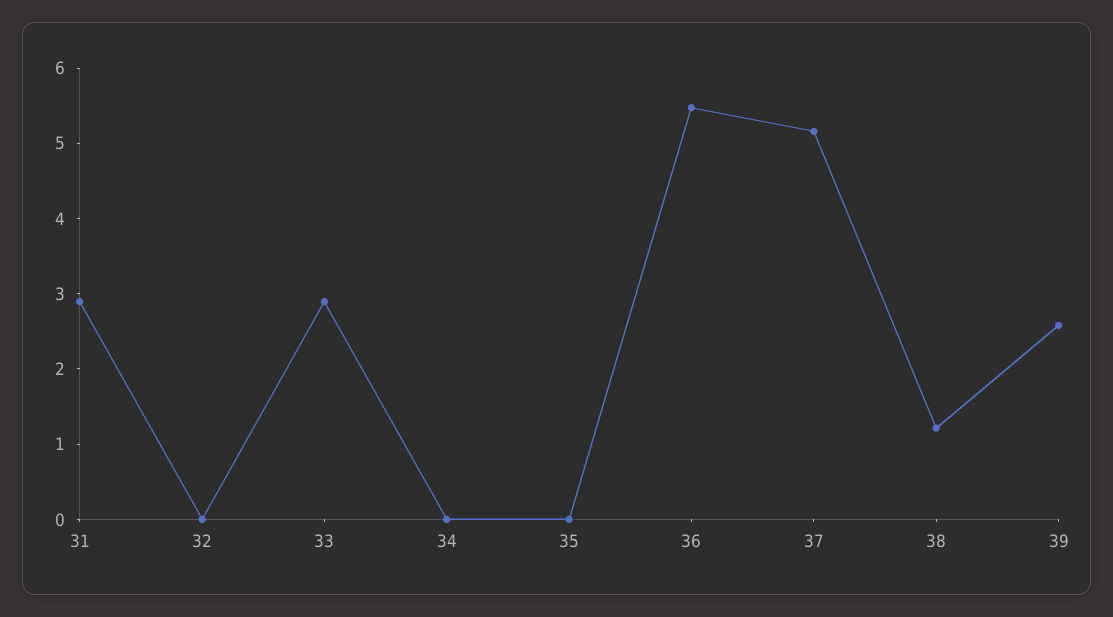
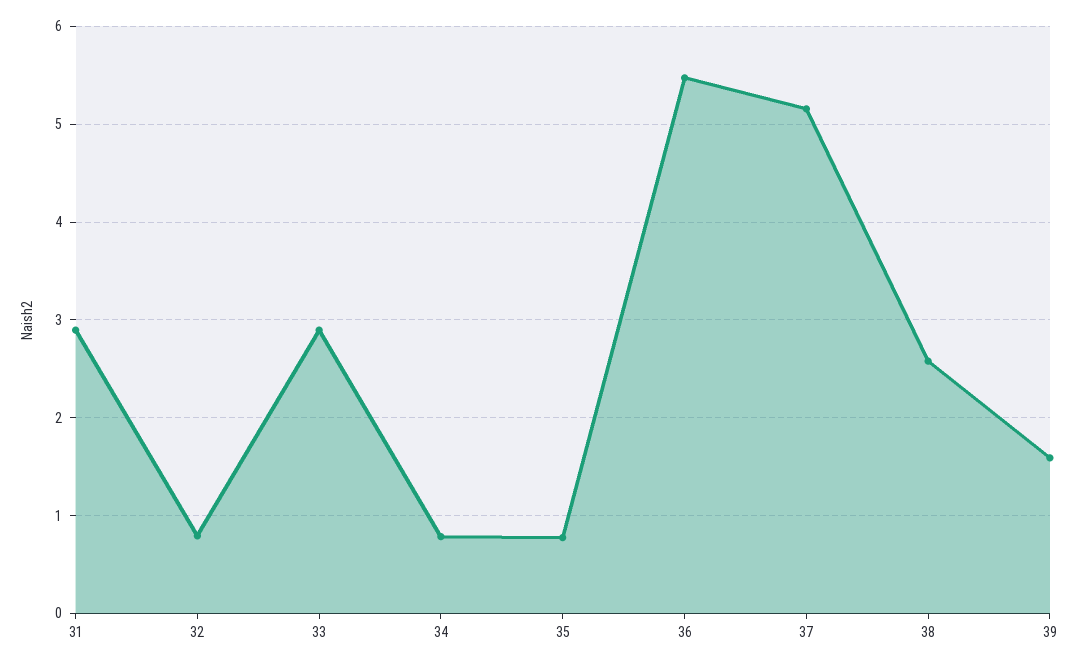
  {
    "31": 2.9,
-   "32": 0,
+   "32": 0.8,
    "33": 2.9,
-   "34": 0,
+   "34": 0.8,
-   "35": 0,
+   "35": 0.8,
    "36": 5.5,
    "37": 5.2,
-   "38": 1.2,
+   "38": 2.6,
-   "39": 2.6
+   "39": 1.6
  }

